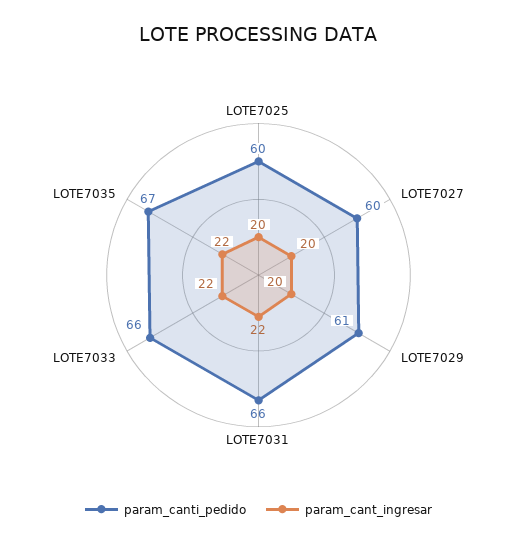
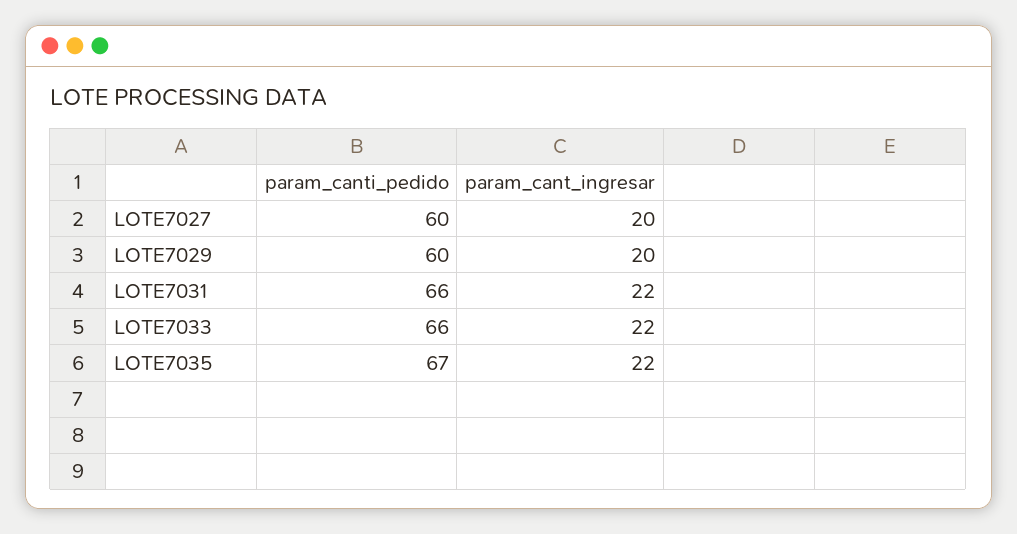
  {
    "param_canti_pedido": {
-     "LOTE7025": 60,
      "LOTE7027": 60,
-     "LOTE7029": 61,
+     "LOTE7029": 60,
      "LOTE7031": 66,
      "LOTE7033": 66,
      "LOTE7035": 67
    },
    "param_cant_ingresar": {
-     "LOTE7025": 20,
      "LOTE7027": 20,
      "LOTE7029": 20,
      "LOTE7031": 22,
      "LOTE7033": 22,
      "LOTE7035": 22
    }
  }

